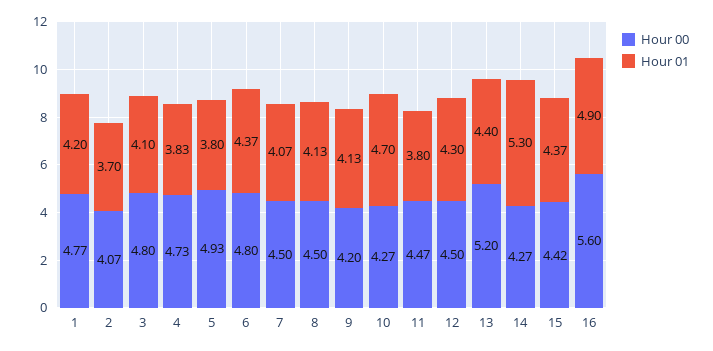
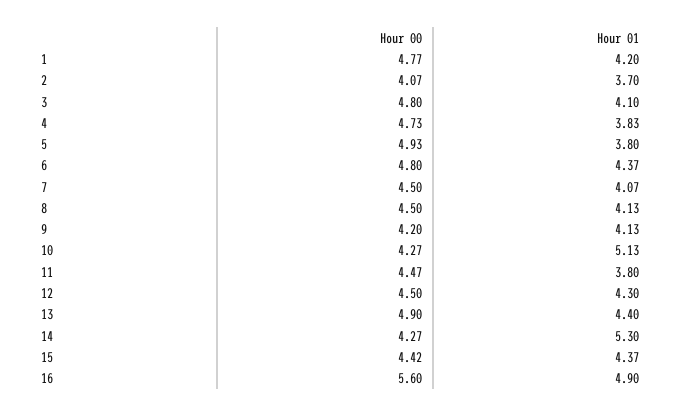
  {
    "Hour 00": {
      "1": 4.77,
      "2": 4.07,
      "3": 4.8,
      "4": 4.73,
      "5": 4.93,
      "6": 4.8,
      "7": 4.5,
      "8": 4.5,
      "9": 4.2,
      "10": 4.27,
      "11": 4.47,
      "12": 4.5,
-     "13": 5.2,
+     "13": 4.9,
      "14": 4.27,
      "15": 4.42,
      "16": 5.6
    },
    "Hour 01": {
      "1": 4.2,
      "2": 3.7,
      "3": 4.1,
      "4": 3.83,
      "5": 3.8,
      "6": 4.37,
      "7": 4.07,
      "8": 4.13,
      "9": 4.13,
-     "10": 4.7,
+     "10": 5.13,
      "11": 3.8,
      "12": 4.3,
      "13": 4.4,
      "14": 5.3,
      "15": 4.37,
      "16": 4.9
    }
  }

